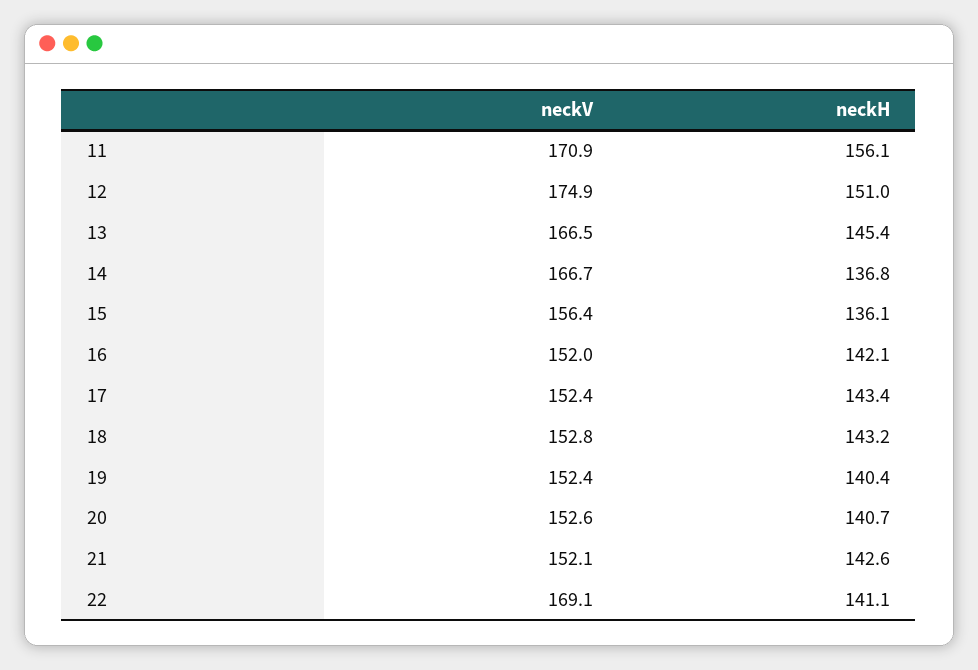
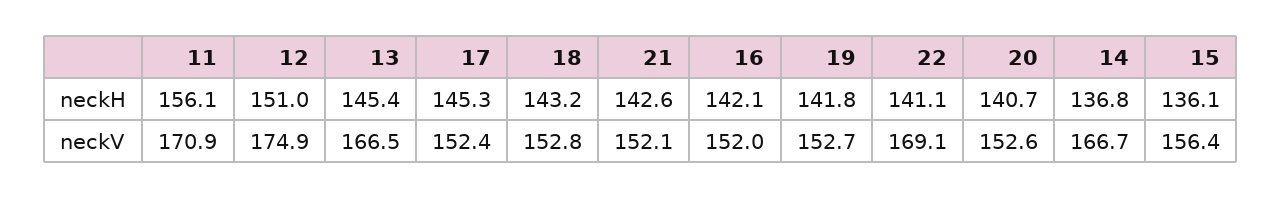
  {
    "neckV": {
      "11": 170.9,
      "12": 174.9,
      "13": 166.5,
      "14": 166.7,
      "15": 156.4,
      "16": 152,
      "17": 152.4,
      "18": 152.8,
-     "19": 152.4,
+     "19": 152.7,
      "20": 152.6,
      "21": 152.1,
      "22": 169.1
    },
    "neckH": {
      "11": 156.1,
      "12": 151,
      "13": 145.4,
      "14": 136.8,
      "15": 136.1,
      "16": 142.1,
-     "17": 143.4,
+     "17": 145.3,
      "18": 143.2,
-     "19": 140.4,
+     "19": 141.8,
      "20": 140.7,
      "21": 142.6,
      "22": 141.1
    }
  }

